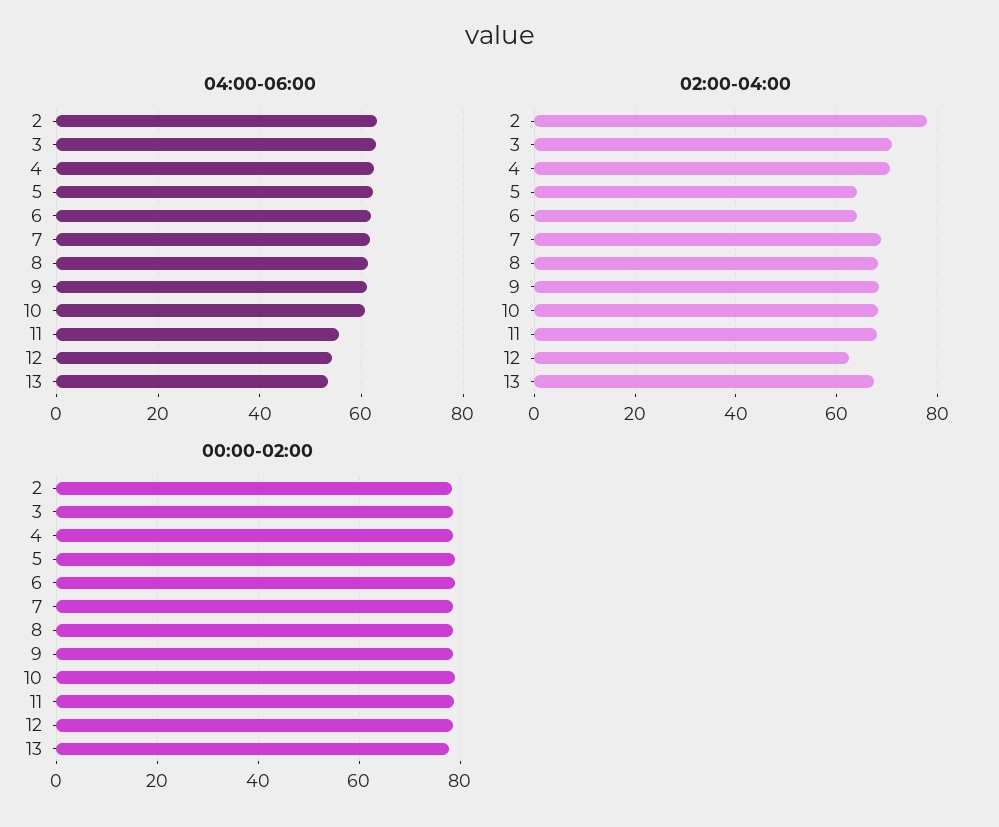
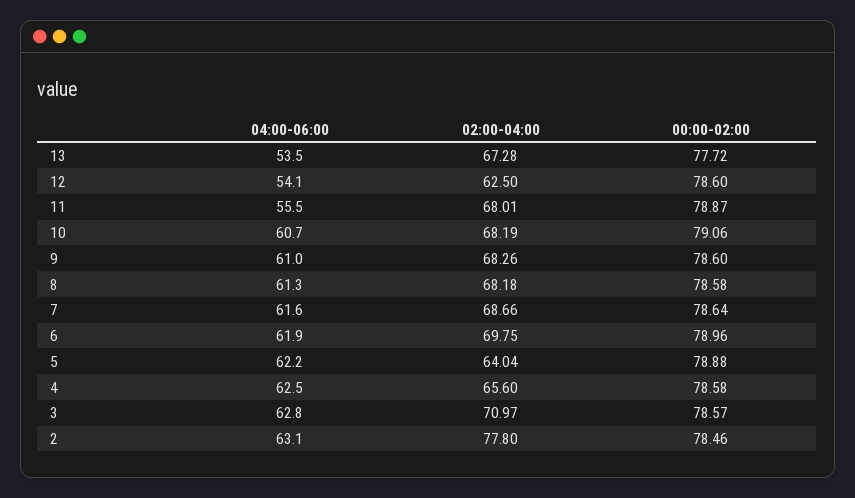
  {
    "04:00-06:00": {
      "2": 63.1,
      "3": 62.8,
      "4": 62.5,
      "5": 62.2,
      "6": 61.9,
      "7": 61.6,
      "8": 61.3,
      "9": 61,
      "10": 60.7,
      "11": 55.5,
      "12": 54.1,
      "13": 53.5
    },
    "02:00-04:00": {
      "2": 77.8,
      "3": 70.97,
-     "4": 70,
+     "4": 65.6,
      "5": 64.04,
-     "6": 64,
+     "6": 69.75,
      "7": 68.66,
      "8": 68.18,
      "9": 68.26,
      "10": 68.19,
      "11": 68.01,
      "12": 62.5,
      "13": 67.28
    },
    "00:00-02:00": {
      "2": 78.46,
      "3": 78.57,
      "4": 78.58,
      "5": 78.88,
      "6": 78.96,
      "7": 78.64,
      "8": 78.58,
      "9": 78.6,
      "10": 79.06,
      "11": 78.87,
      "12": 78.6,
      "13": 77.72
    }
  }

